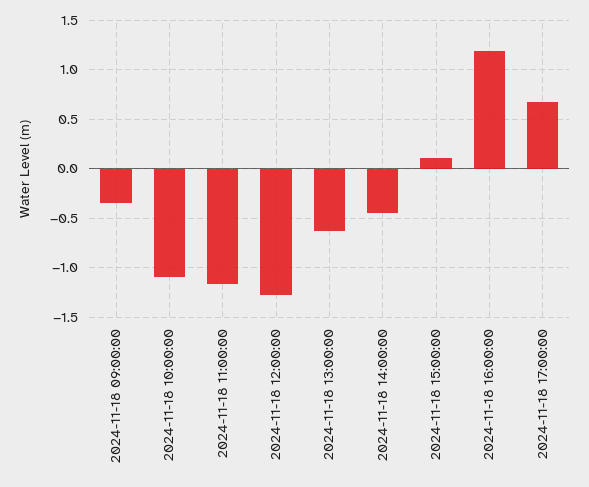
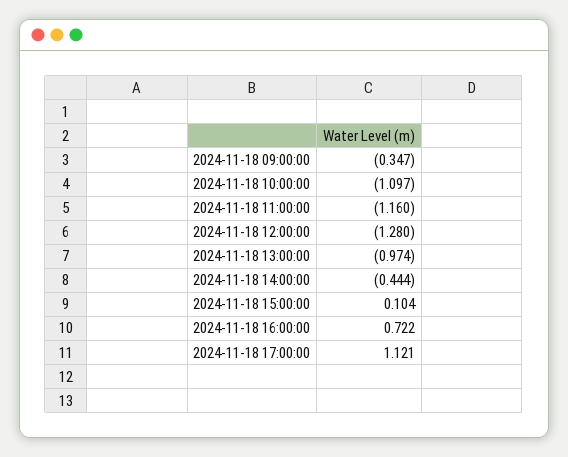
  {
    "2024-11-18 09:00:00": -0.347,
    "2024-11-18 10:00:00": -1.097,
    "2024-11-18 11:00:00": -1.16,
    "2024-11-18 12:00:00": -1.28,
-   "2024-11-18 13:00:00": -0.6,
+   "2024-11-18 13:00:00": -0.974,
    "2024-11-18 14:00:00": -0.444,
    "2024-11-18 15:00:00": 0.104,
-   "2024-11-18 16:00:00": 1.2,
+   "2024-11-18 16:00:00": 0.722,
-   "2024-11-18 17:00:00": 0.7
+   "2024-11-18 17:00:00": 1.121
  }

